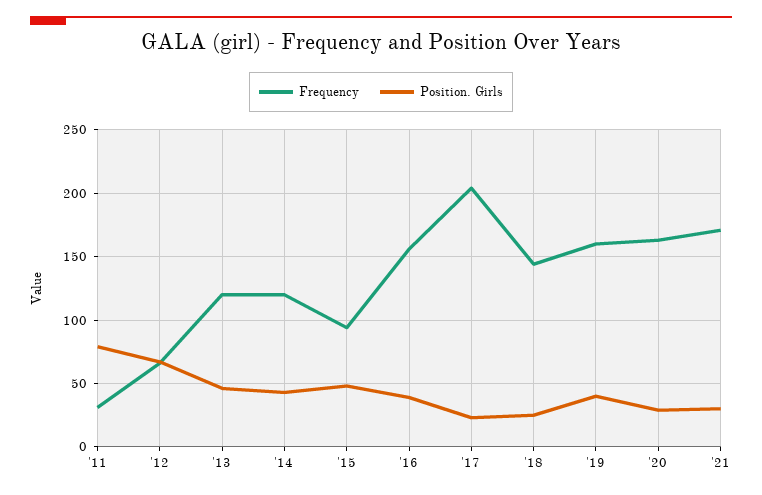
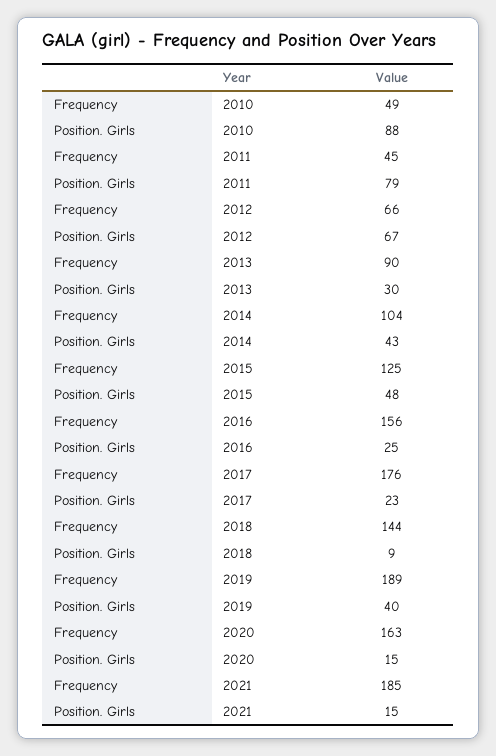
  {
    "Frequency": {
-     "'11": 30,
+     "'11": 45,
      "'12": 66,
-     "'13": 120,
+     "'13": 90,
-     "'14": 120,
+     "'14": 104,
-     "'15": 95,
+     "'15": 125,
      "'16": 156,
-     "'17": 205,
+     "'17": 176,
      "'18": 144,
-     "'19": 160,
+     "'19": 189,
      "'20": 163,
-     "'21": 170
+     "'21": 185,
+     "2010": 49
    },
    "Position. Girls": {
      "'11": 79,
      "'12": 67,
-     "'13": 45,
+     "'13": 30,
      "'14": 43,
      "'15": 48,
-     "'16": 40,
+     "'16": 25,
      "'17": 23,
-     "'18": 25,
+     "'18": 9,
      "'19": 40,
-     "'20": 30,
+     "'20": 15,
-     "'21": 30
+     "'21": 15,
+     "2010": 88
    }
  }

